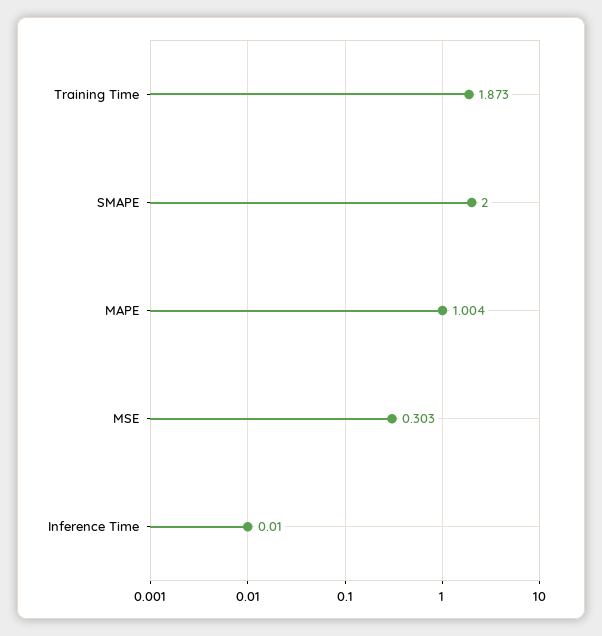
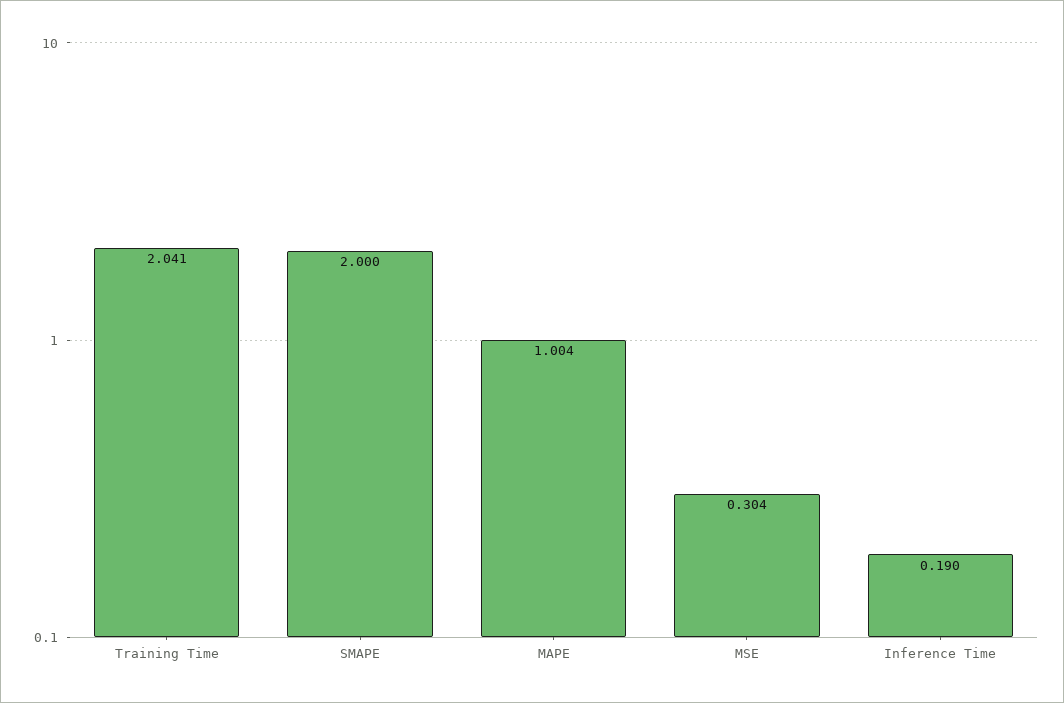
  {
-   "Training Time": 1.873,
+   "Training Time": 2.041,
    "SMAPE": 2,
    "MAPE": 1.004,
-   "MSE": 0.303,
+   "MSE": 0.304,
-   "Inference Time": 0.01
+   "Inference Time": 0.19
  }

